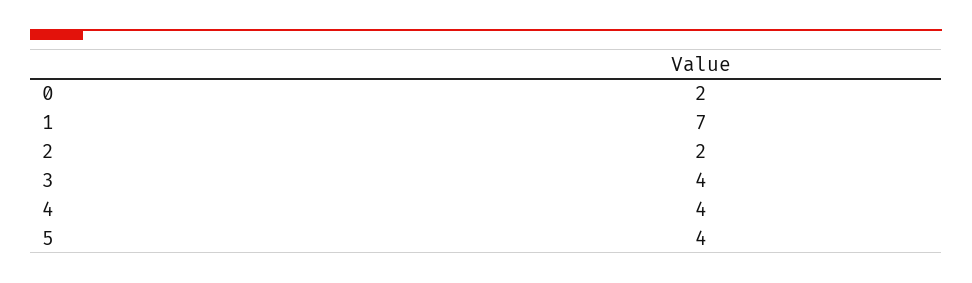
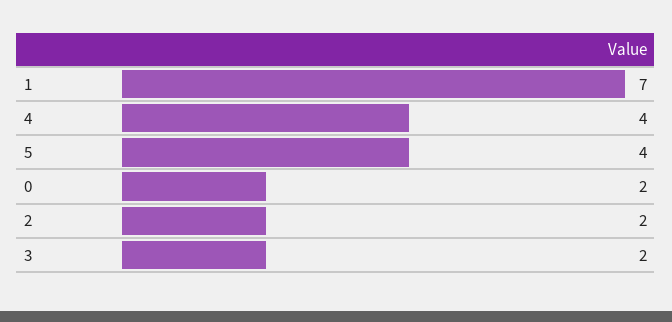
  {
    "0": 2,
    "1": 7,
    "2": 2,
-   "3": 4,
+   "3": 2,
    "4": 4,
    "5": 4
  }

